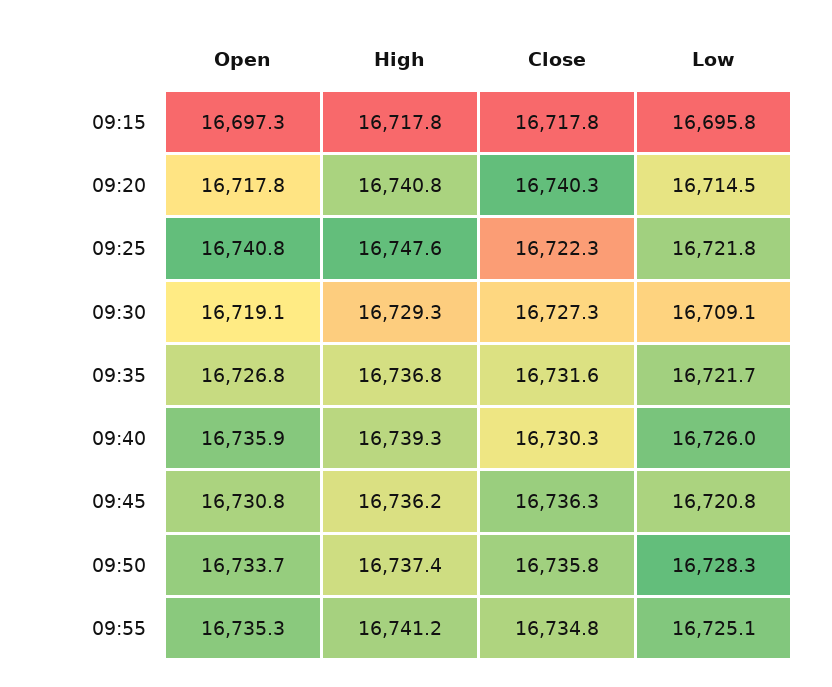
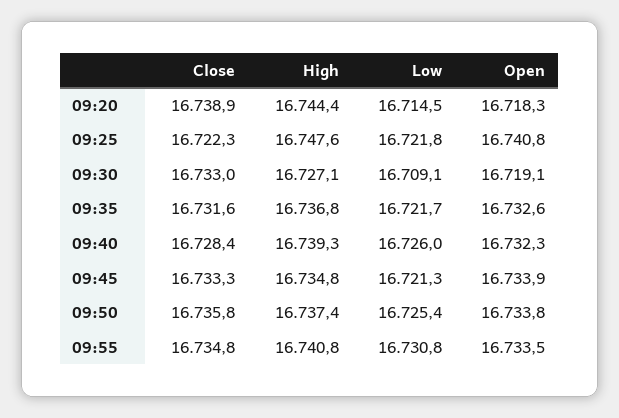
  {
    "Open": {
-     "09:15": 16697.3,
-     "09:20": 16717.8,
+     "09:20": 16718.3,
      "09:25": 16740.8,
      "09:30": 16719.1,
-     "09:35": 16726.8,
+     "09:35": 16732.6,
-     "09:40": 16735.9,
+     "09:40": 16732.3,
-     "09:45": 16730.8,
+     "09:45": 16733.9,
-     "09:50": 16733.7,
+     "09:50": 16733.8,
-     "09:55": 16735.3
+     "09:55": 16733.5
    },
    "High": {
-     "09:15": 16717.8,
-     "09:20": 16740.8,
+     "09:20": 16744.4,
      "09:25": 16747.6,
-     "09:30": 16729.3,
+     "09:30": 16727.1,
      "09:35": 16736.8,
      "09:40": 16739.3,
-     "09:45": 16736.2,
+     "09:45": 16734.8,
      "09:50": 16737.4,
-     "09:55": 16741.2
+     "09:55": 16740.8
    },
    "Close": {
-     "09:15": 16717.8,
-     "09:20": 16740.3,
+     "09:20": 16738.9,
      "09:25": 16722.3,
-     "09:30": 16727.3,
+     "09:30": 16733,
      "09:35": 16731.6,
-     "09:40": 16730.3,
+     "09:40": 16728.4,
-     "09:45": 16736.3,
+     "09:45": 16733.3,
      "09:50": 16735.8,
      "09:55": 16734.8
    },
    "Low": {
-     "09:15": 16695.8,
      "09:20": 16714.5,
      "09:25": 16721.8,
      "09:30": 16709.1,
      "09:35": 16721.7,
      "09:40": 16726,
-     "09:45": 16720.8,
+     "09:45": 16721.3,
-     "09:50": 16728.3,
+     "09:50": 16725.4,
-     "09:55": 16725.1
+     "09:55": 16730.8
    }
  }

